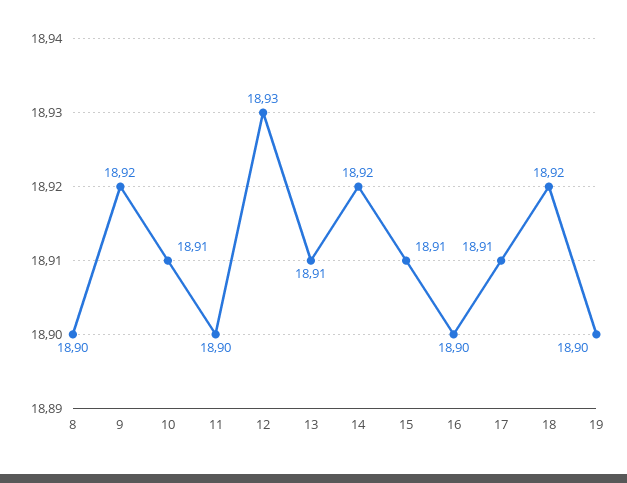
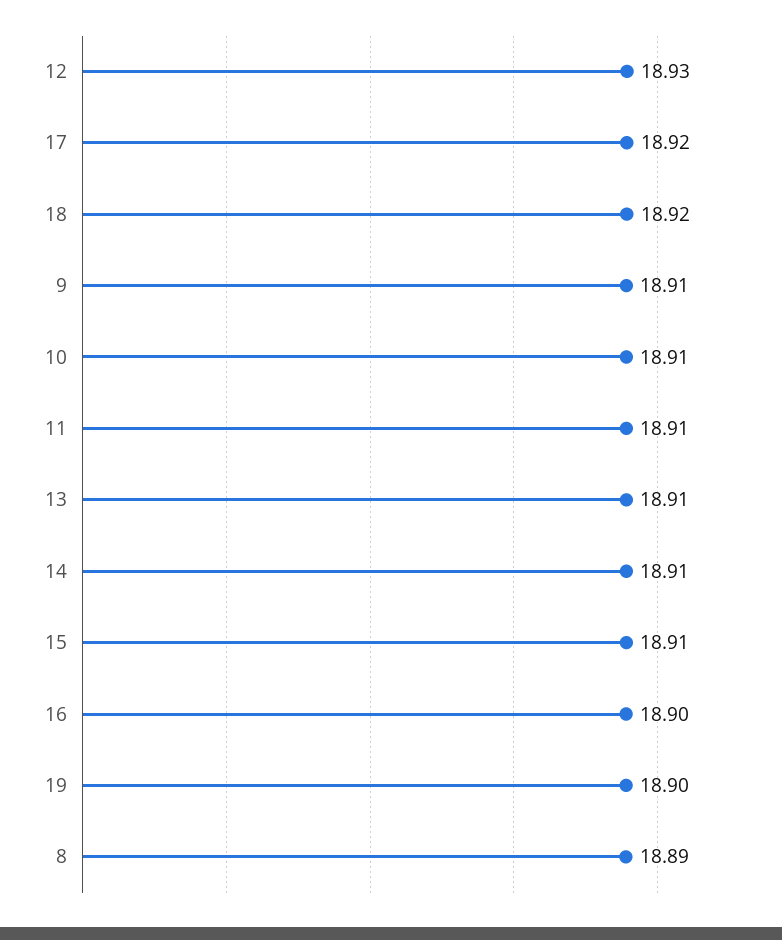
  {
-   "8": 18.9,
+   "8": 18.89,
-   "9": 18.92,
+   "9": 18.91,
    "10": 18.91,
-   "11": 18.9,
+   "11": 18.91,
    "12": 18.93,
    "13": 18.91,
-   "14": 18.92,
+   "14": 18.91,
    "15": 18.91,
    "16": 18.9,
-   "17": 18.91,
+   "17": 18.92,
    "18": 18.92,
    "19": 18.9
  }

